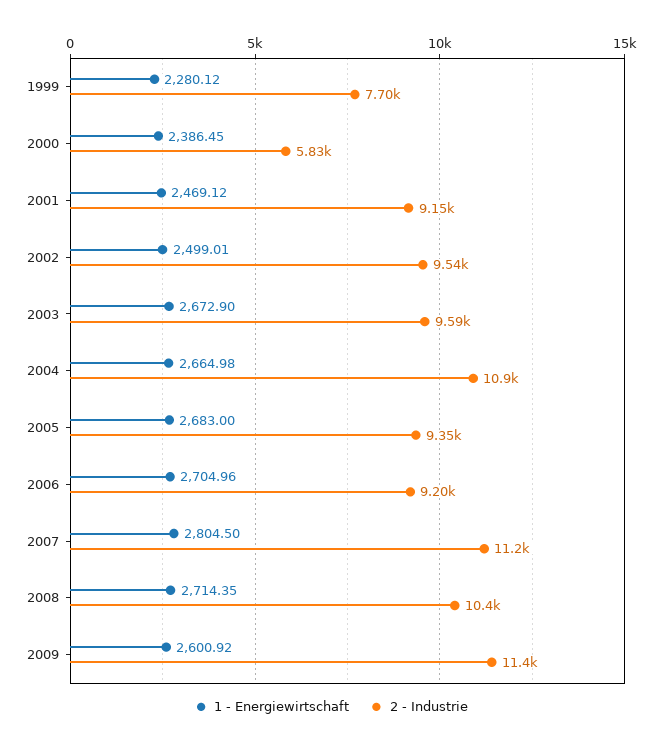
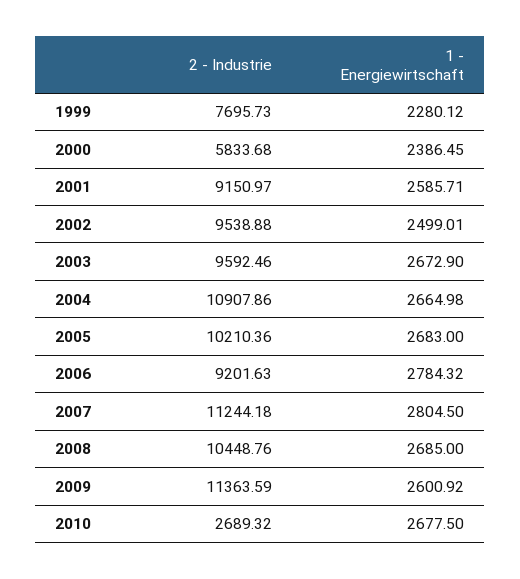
  {
    "1 - Energiewirtschaft": {
      "1999": 2280.12,
      "2000": 2386.45,
-     "2001": 2469.12,
+     "2001": 2585.71,
      "2002": 2499.01,
      "2003": 2672.9,
      "2004": 2664.98,
      "2005": 2683,
-     "2006": 2704.96,
+     "2006": 2784.32,
      "2007": 2804.5,
-     "2008": 2714.35,
+     "2008": 2685,
-     "2009": 2600.92
+     "2009": 2600.92,
+     "2010": 2677.5
    },
    "2 - Industrie": {
      "1999": 7695.73,
      "2000": 5833.68,
      "2001": 9150.97,
      "2002": 9538.88,
      "2003": 9592.46,
      "2004": 10907.86,
-     "2005": 9350,
+     "2005": 10210.36,
      "2006": 9201.63,
      "2007": 11244.18,
      "2008": 10448.76,
-     "2009": 11363.59
+     "2009": 11363.59,
+     "2010": 2689.32
    }
  }

